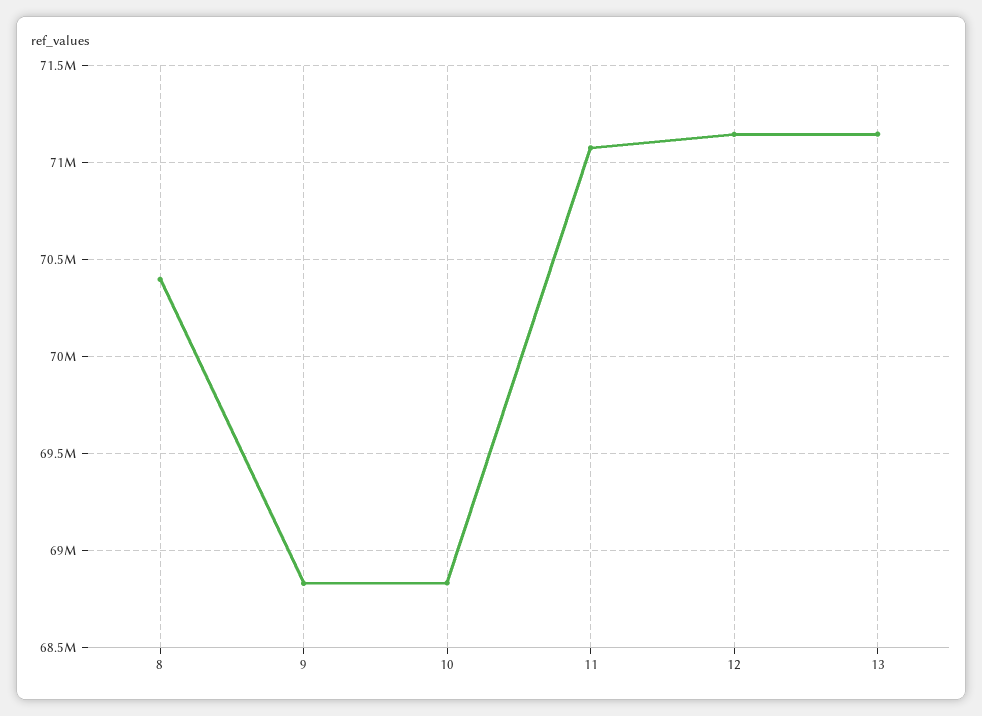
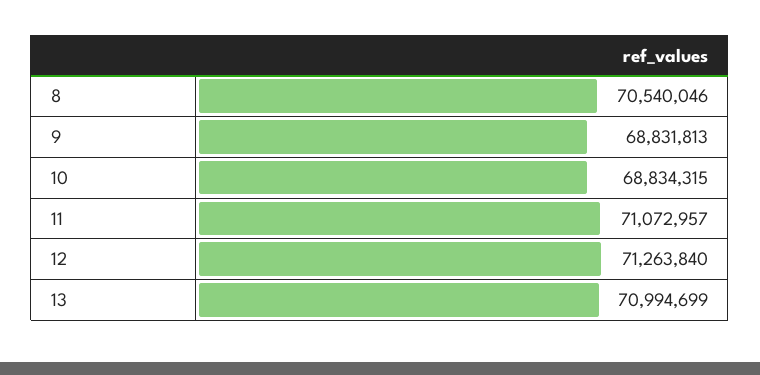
  {
-   "8": 70400000,
+   "8": 70540046,
    "9": 68831813,
    "10": 68834315,
    "11": 71072957,
-   "12": 71150000,
+   "12": 71263840,
-   "13": 71150000
+   "13": 70994699
  }

